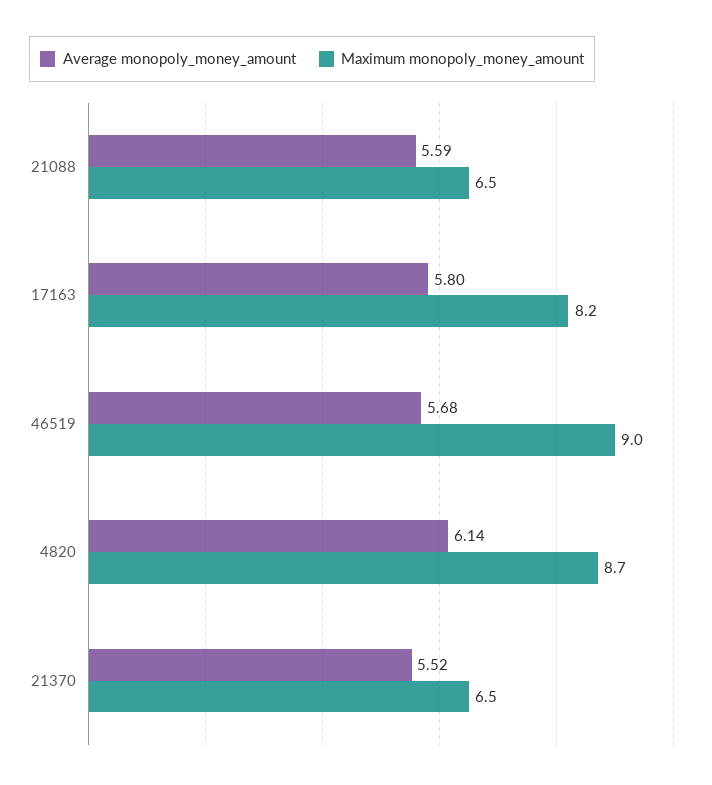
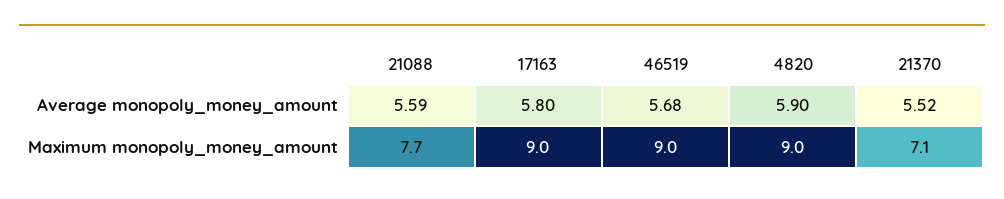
  {
    "Average monopoly_money_amount": {
      "21088": 5.59,
      "17163": 5.8,
      "46519": 5.68,
-     "4820": 6.14,
+     "4820": 5.9,
      "21370": 5.52
    },
    "Maximum monopoly_money_amount": {
-     "21088": 6.5,
+     "21088": 7.7,
-     "17163": 8.2,
+     "17163": 9,
      "46519": 9,
-     "4820": 8.7,
+     "4820": 9,
-     "21370": 6.5
+     "21370": 7.1
    }
  }

